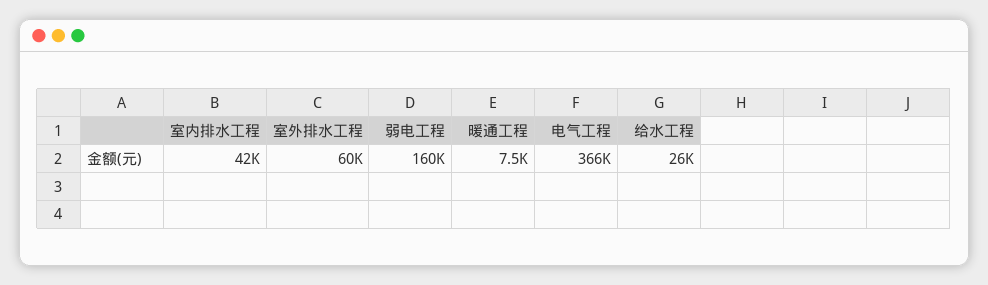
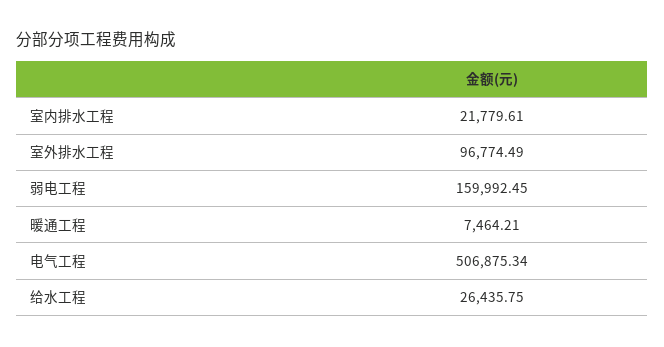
  {
-   "室内排水工程": 42000,
+   "室内排水工程": 21779.61,
-   "室外排水工程": 60000,
+   "室外排水工程": 96774.49,
    "弱电工程": 159992.45,
    "暖通工程": 7464.21,
-   "电气工程": 366000,
+   "电气工程": 506875.34,
    "给水工程": 26435.75
  }

